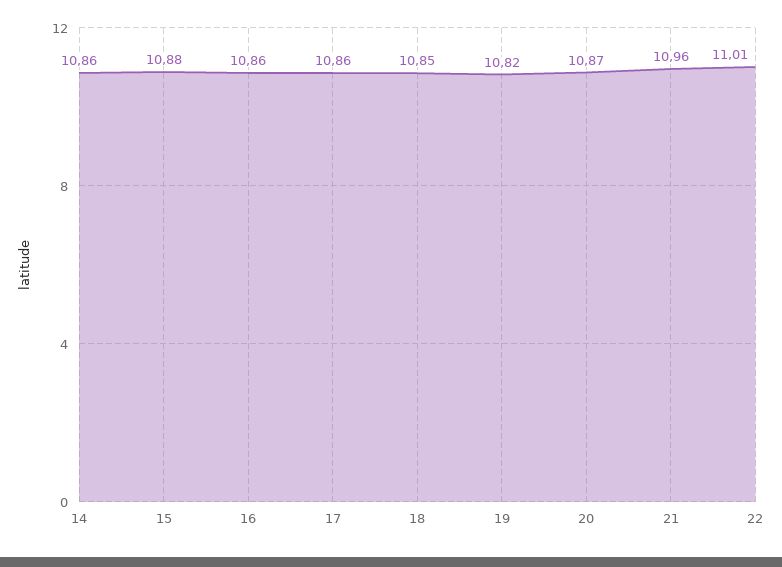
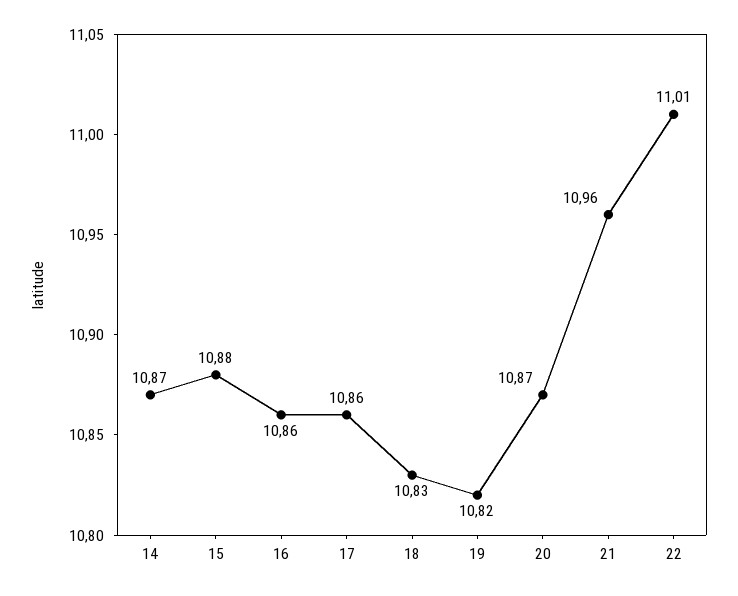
  {
-   "14": 10.86,
+   "14": 10.87,
    "15": 10.88,
    "16": 10.86,
    "17": 10.86,
-   "18": 10.85,
+   "18": 10.83,
    "19": 10.82,
    "20": 10.87,
    "21": 10.96,
    "22": 11.01
  }

